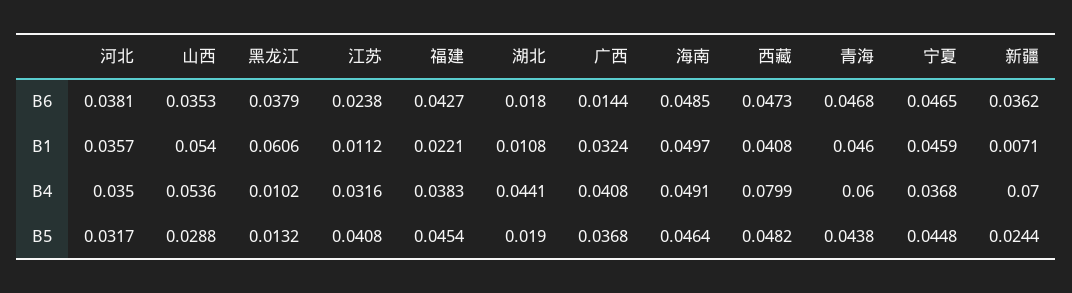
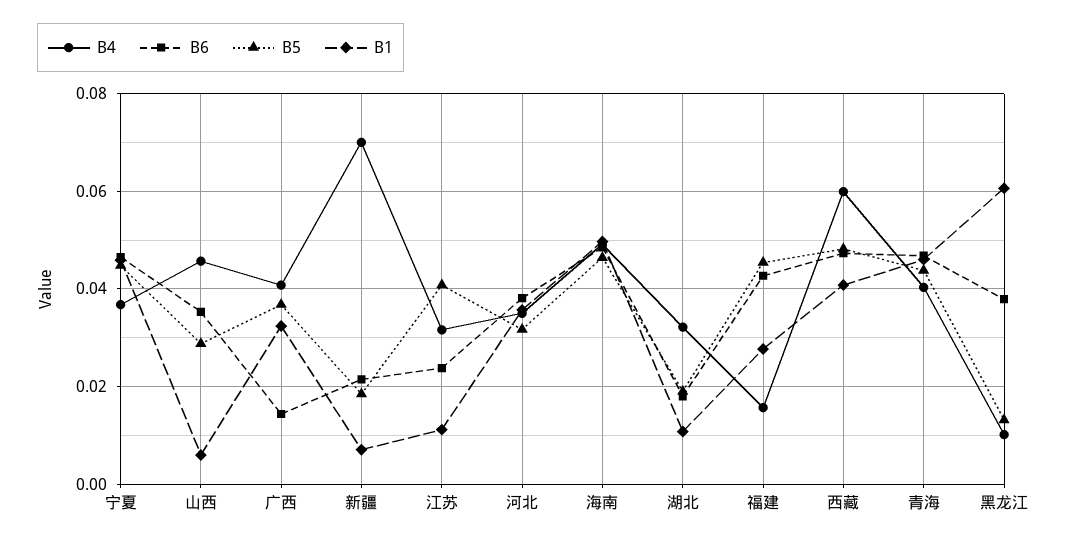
  {
    "B6": {
      "河北": 0.0381,
      "山西": 0.0353,
      "黑龙江": 0.0379,
      "江苏": 0.0238,
      "福建": 0.0427,
      "湖北": 0.018,
      "广西": 0.0144,
      "海南": 0.0485,
      "西藏": 0.0473,
      "青海": 0.0468,
      "宁夏": 0.0465,
-     "新疆": 0.0362
+     "新疆": 0.022
    },
    "B1": {
      "河北": 0.0357,
-     "山西": 0.054,
+     "山西": 0.006,
      "黑龙江": 0.0606,
      "江苏": 0.0112,
-     "福建": 0.0221,
+     "福建": 0.028,
      "湖北": 0.0108,
      "广西": 0.0324,
      "海南": 0.0497,
      "西藏": 0.0408,
      "青海": 0.046,
      "宁夏": 0.0459,
      "新疆": 0.0071
    },
    "B4": {
      "河北": 0.035,
-     "山西": 0.0536,
+     "山西": 0.046,
      "黑龙江": 0.0102,
      "江苏": 0.0316,
-     "福建": 0.0383,
+     "福建": 0.016,
-     "湖北": 0.0441,
+     "湖北": 0.032,
      "广西": 0.0408,
      "海南": 0.0491,
-     "西藏": 0.0799,
+     "西藏": 0.06,
-     "青海": 0.06,
+     "青海": 0.04,
      "宁夏": 0.0368,
      "新疆": 0.07
    },
    "B5": {
      "河北": 0.0317,
      "山西": 0.0288,
      "黑龙江": 0.0132,
      "江苏": 0.0408,
      "福建": 0.0454,
      "湖北": 0.019,
      "广西": 0.0368,
      "海南": 0.0464,
      "西藏": 0.0482,
      "青海": 0.0438,
      "宁夏": 0.0448,
-     "新疆": 0.0244
+     "新疆": 0.018
    }
  }

